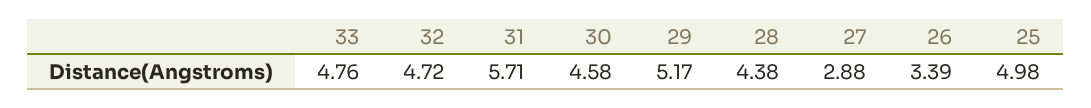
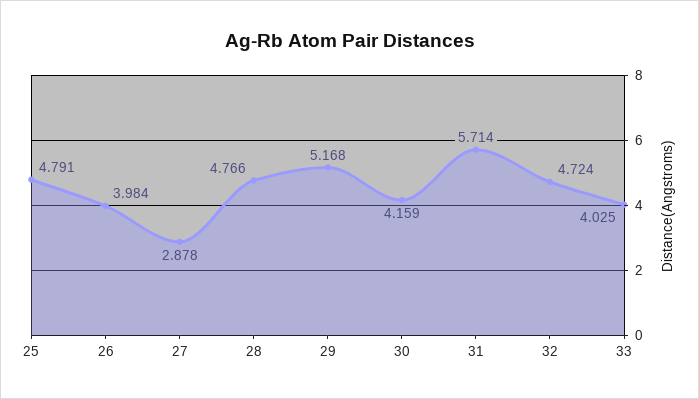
  {
-   "33": 4.76,
+   "33": 4.025,
    "32": 4.724,
    "31": 5.714,
-   "30": 4.58,
+   "30": 4.159,
    "29": 5.168,
-   "28": 4.38,
+   "28": 4.766,
    "27": 2.878,
-   "26": 3.39,
+   "26": 3.984,
-   "25": 4.98
+   "25": 4.791
  }

